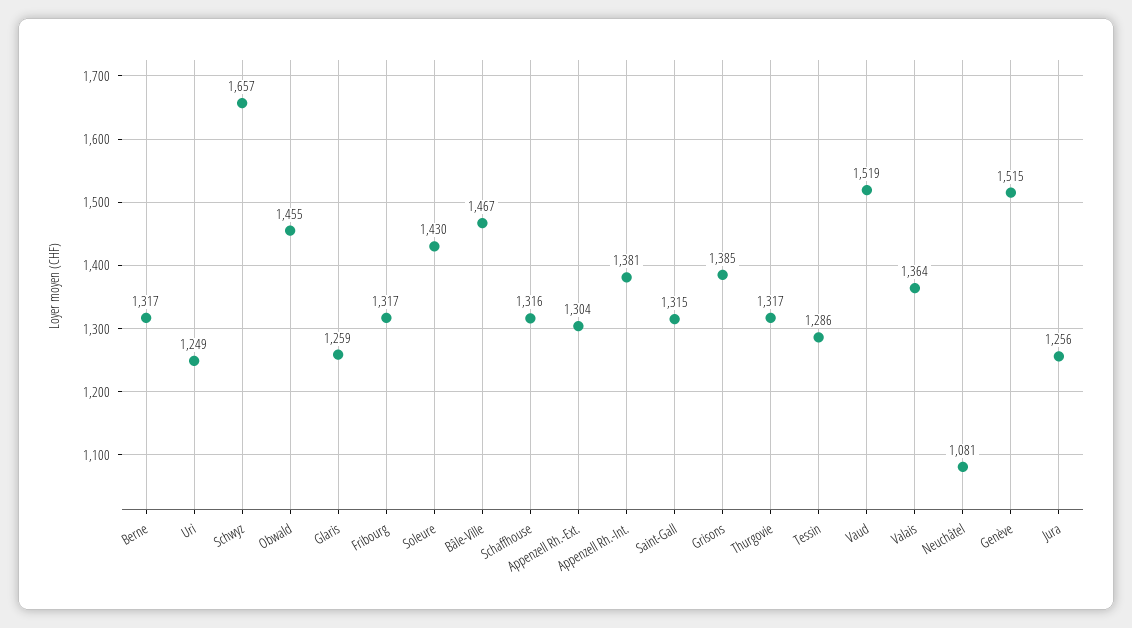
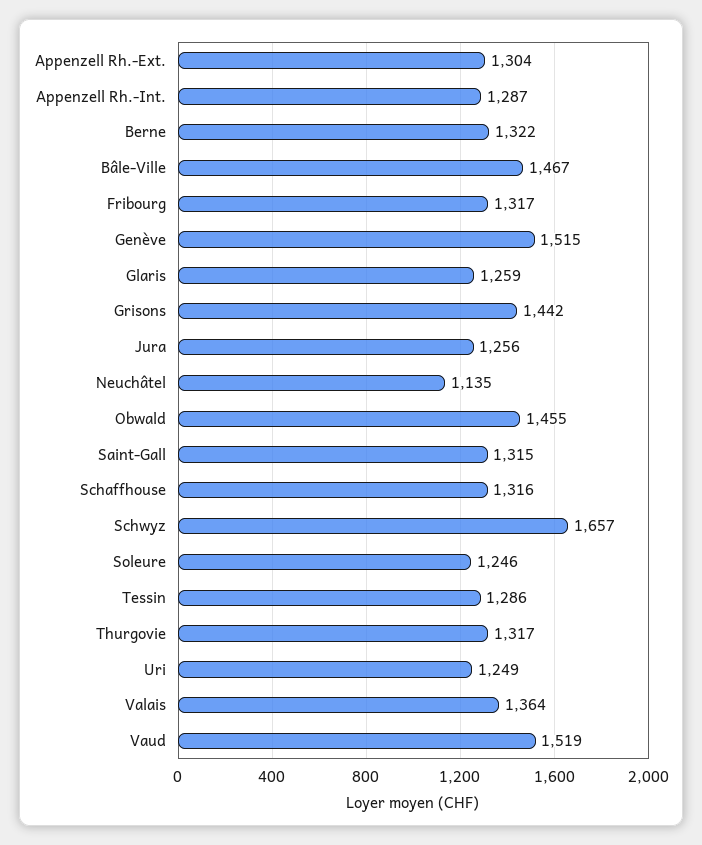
  {
-   "Berne": 1317,
+   "Berne": 1322,
    "Uri": 1249,
    "Schwyz": 1657,
    "Obwald": 1455,
    "Glaris": 1259,
    "Fribourg": 1317,
-   "Soleure": 1430,
+   "Soleure": 1246,
    "Bâle-Ville": 1467,
    "Schaffhouse": 1316,
    "Appenzell Rh.-Ext.": 1304,
-   "Appenzell Rh.-Int.": 1381,
+   "Appenzell Rh.-Int.": 1287,
    "Saint-Gall": 1315,
-   "Grisons": 1385,
+   "Grisons": 1442,
    "Thurgovie": 1317,
    "Tessin": 1286,
    "Vaud": 1519,
    "Valais": 1364,
-   "Neuchâtel": 1081,
+   "Neuchâtel": 1135,
    "Genève": 1515,
    "Jura": 1256
  }

